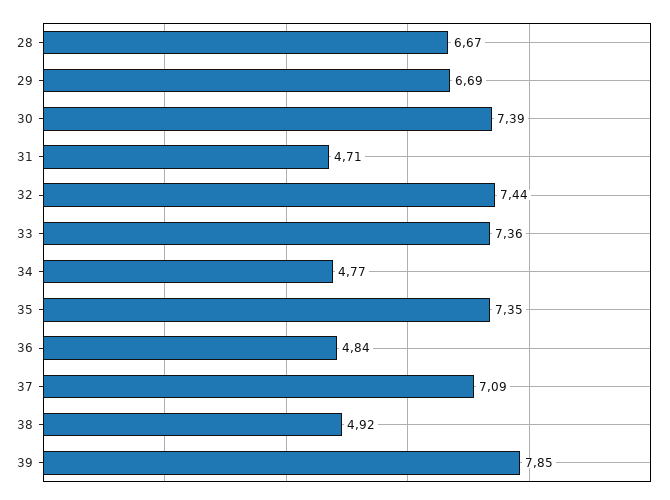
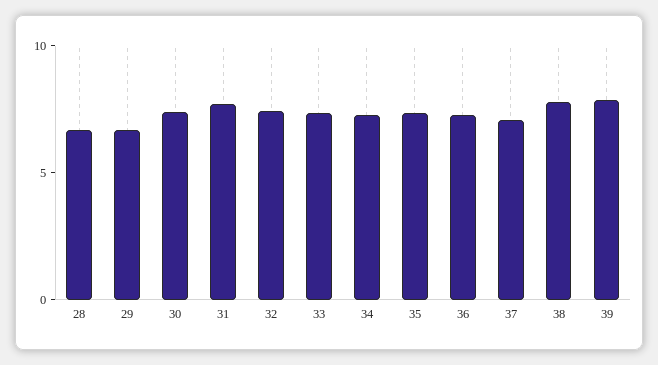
  {
    "28": 6.67,
    "29": 6.69,
    "30": 7.39,
-   "31": 4.71,
+   "31": 8,
    "32": 7.44,
    "33": 7.36,
-   "34": 4.77,
+   "34": 7,
    "35": 7.35,
-   "36": 4.84,
+   "36": 7,
    "37": 7.09,
-   "38": 4.92,
+   "38": 8,
    "39": 7.85
  }

